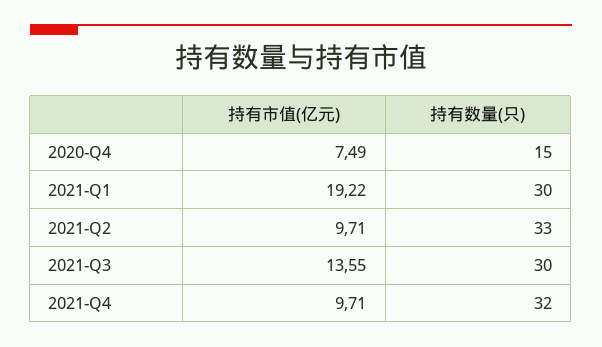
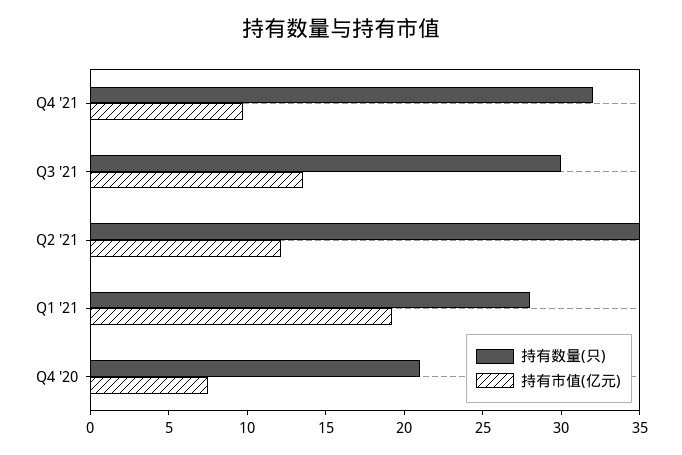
  {
    "持有市值(亿元)": {
      "2020-Q4": 7.49,
      "2021-Q1": 19.22,
-     "2021-Q2": 9.71,
+     "2021-Q2": 12,
      "2021-Q3": 13.55,
      "2021-Q4": 9.71
    },
    "持有数量(只)": {
-     "2020-Q4": 15,
+     "2020-Q4": 21,
-     "2021-Q1": 30,
+     "2021-Q1": 28,
-     "2021-Q2": 33,
+     "2021-Q2": 35,
      "2021-Q3": 30,
      "2021-Q4": 32
    }
  }

